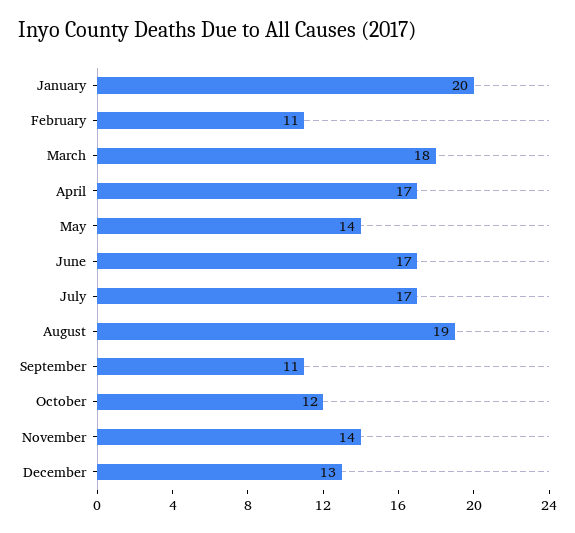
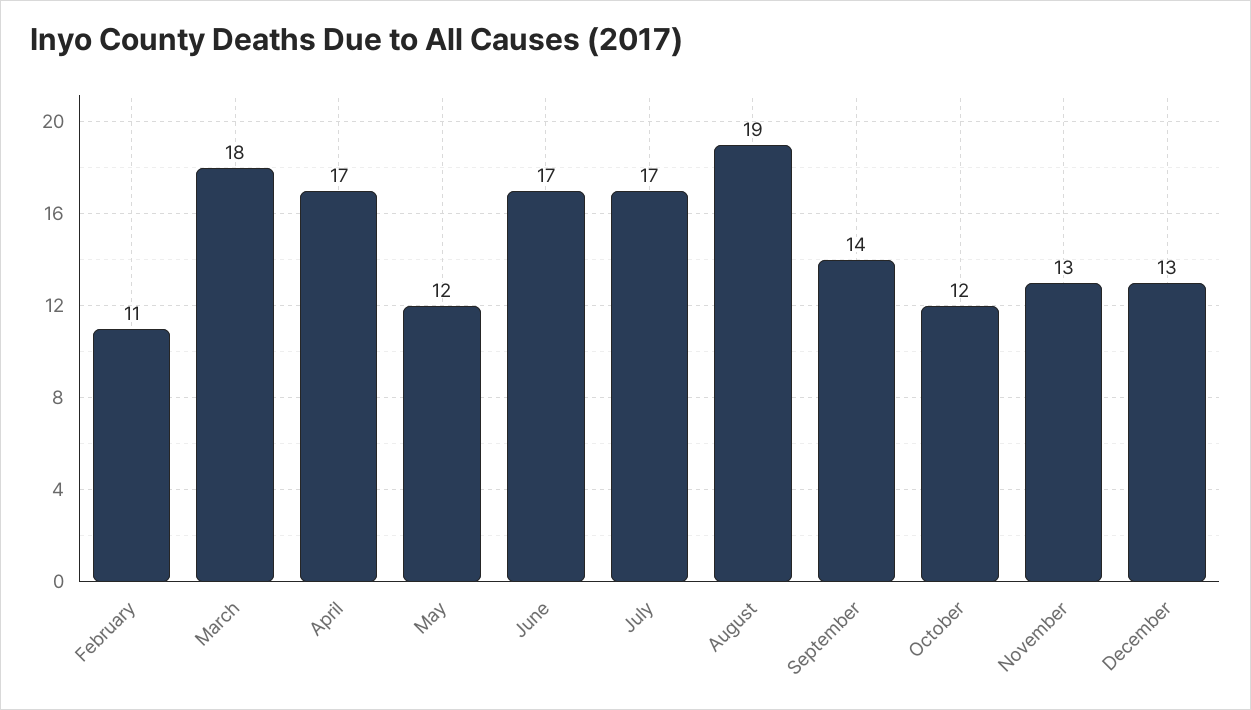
  {
-   "January": 20,
    "February": 11,
    "March": 18,
    "April": 17,
-   "May": 14,
+   "May": 12,
    "June": 17,
    "July": 17,
    "August": 19,
-   "September": 11,
+   "September": 14,
    "October": 12,
-   "November": 14,
+   "November": 13,
    "December": 13
  }

